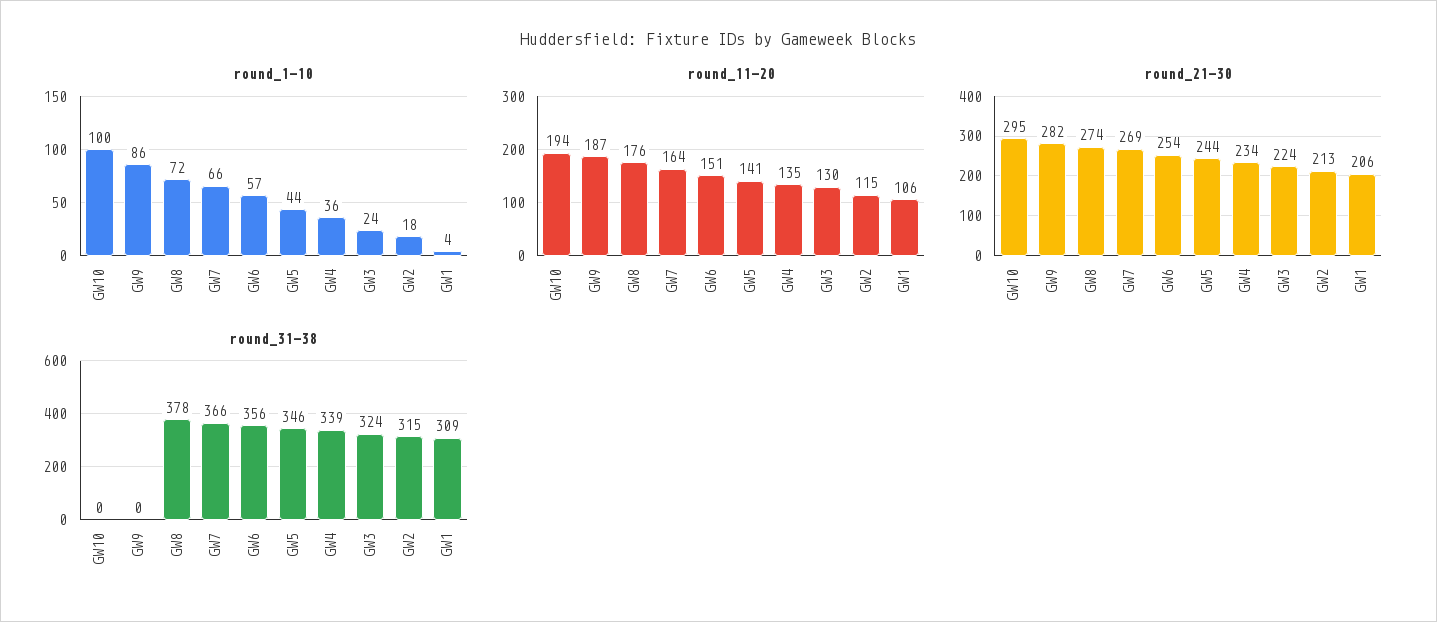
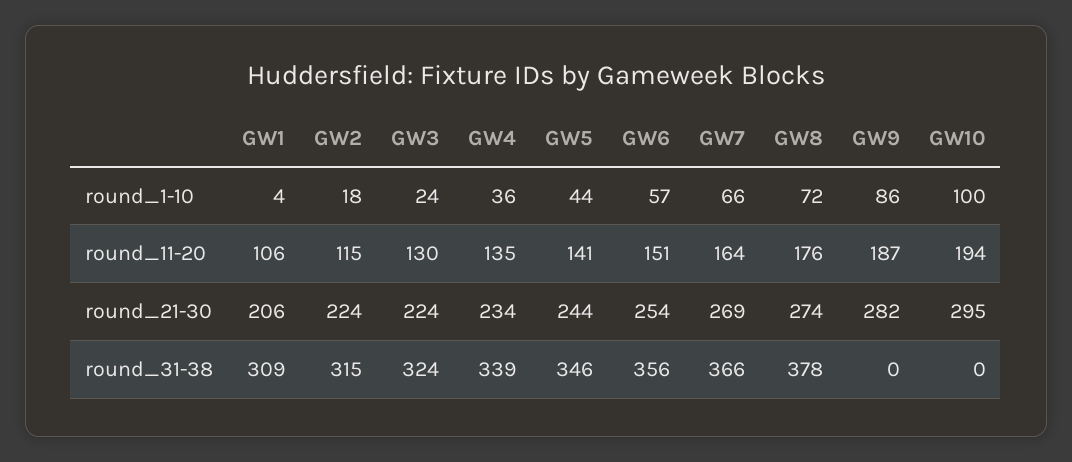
  {
    "round_1-10": {
      "GW10": 100,
      "GW9": 86,
      "GW8": 72,
      "GW7": 66,
      "GW6": 57,
      "GW5": 44,
      "GW4": 36,
      "GW3": 24,
      "GW2": 18,
      "GW1": 4
    },
    "round_11-20": {
      "GW10": 194,
      "GW9": 187,
      "GW8": 176,
      "GW7": 164,
      "GW6": 151,
      "GW5": 141,
      "GW4": 135,
      "GW3": 130,
      "GW2": 115,
      "GW1": 106
    },
    "round_21-30": {
      "GW10": 295,
      "GW9": 282,
      "GW8": 274,
      "GW7": 269,
      "GW6": 254,
      "GW5": 244,
      "GW4": 234,
      "GW3": 224,
-     "GW2": 213,
+     "GW2": 224,
      "GW1": 206
    },
    "round_31-38": {
      "GW10": 0,
      "GW9": 0,
      "GW8": 378,
      "GW7": 366,
      "GW6": 356,
      "GW5": 346,
      "GW4": 339,
      "GW3": 324,
      "GW2": 315,
      "GW1": 309
    }
  }

